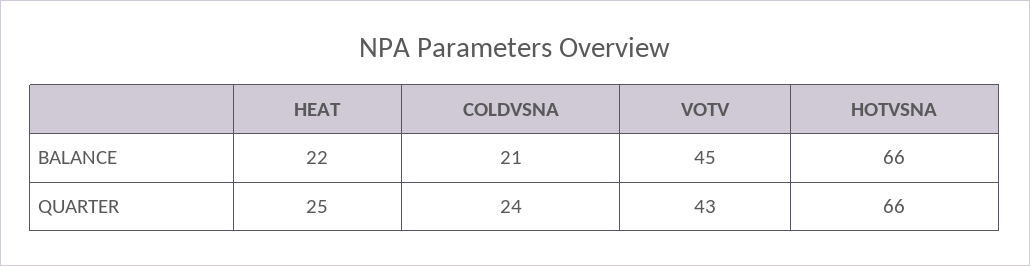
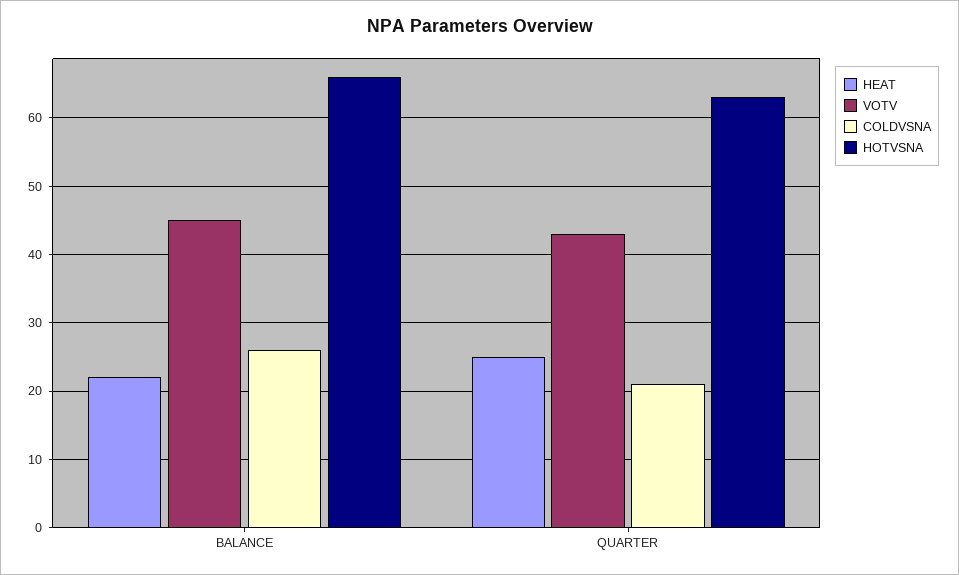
  {
    "HEAT": {
      "BALANCE": 22,
      "QUARTER": 25
    },
    "COLDVSNA": {
-     "BALANCE": 21,
+     "BALANCE": 26,
-     "QUARTER": 24
+     "QUARTER": 21
    },
    "VOTV": {
      "BALANCE": 45,
      "QUARTER": 43
    },
    "HOTVSNA": {
      "BALANCE": 66,
-     "QUARTER": 66
+     "QUARTER": 63
    }
  }

